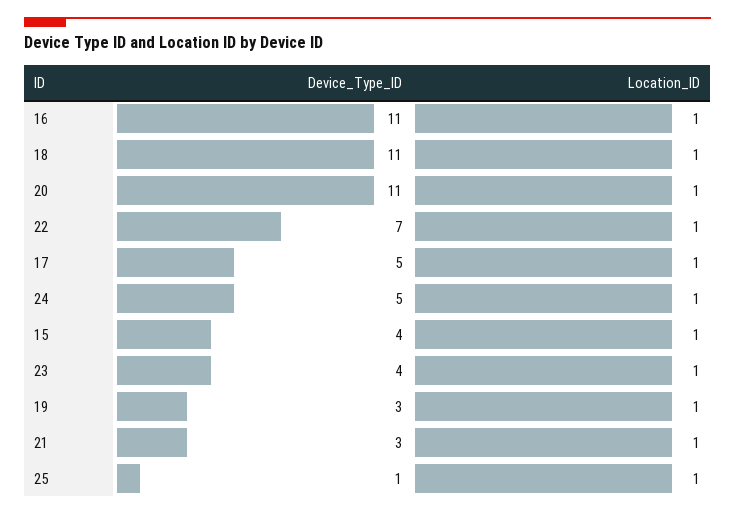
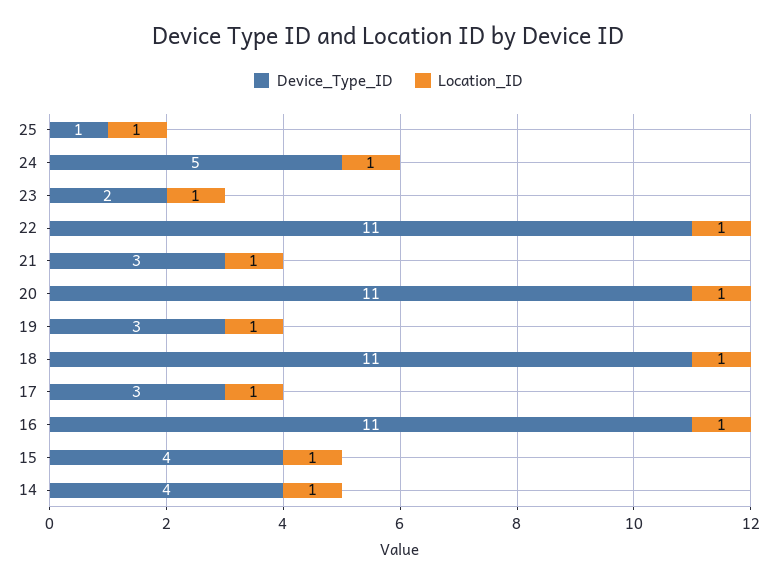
  {
    "Device_Type_ID": {
      "16": 11,
      "18": 11,
      "20": 11,
-     "22": 7,
+     "22": 11,
-     "17": 5,
+     "17": 3,
      "24": 5,
      "15": 4,
-     "23": 4,
+     "23": 2,
      "19": 3,
      "21": 3,
-     "25": 1
+     "25": 1,
+     "14": 4
    },
    "Location_ID": {
      "16": 1,
      "18": 1,
      "20": 1,
      "22": 1,
      "17": 1,
      "24": 1,
      "15": 1,
      "23": 1,
      "19": 1,
      "21": 1,
-     "25": 1
+     "25": 1,
+     "14": 1
    }
  }

